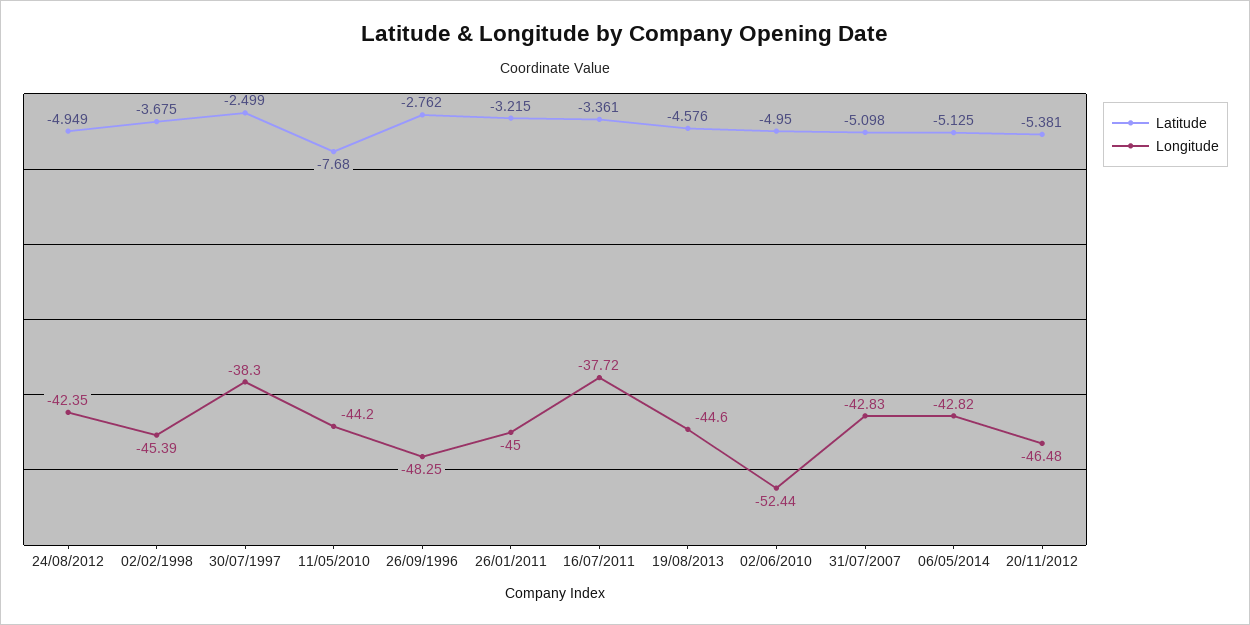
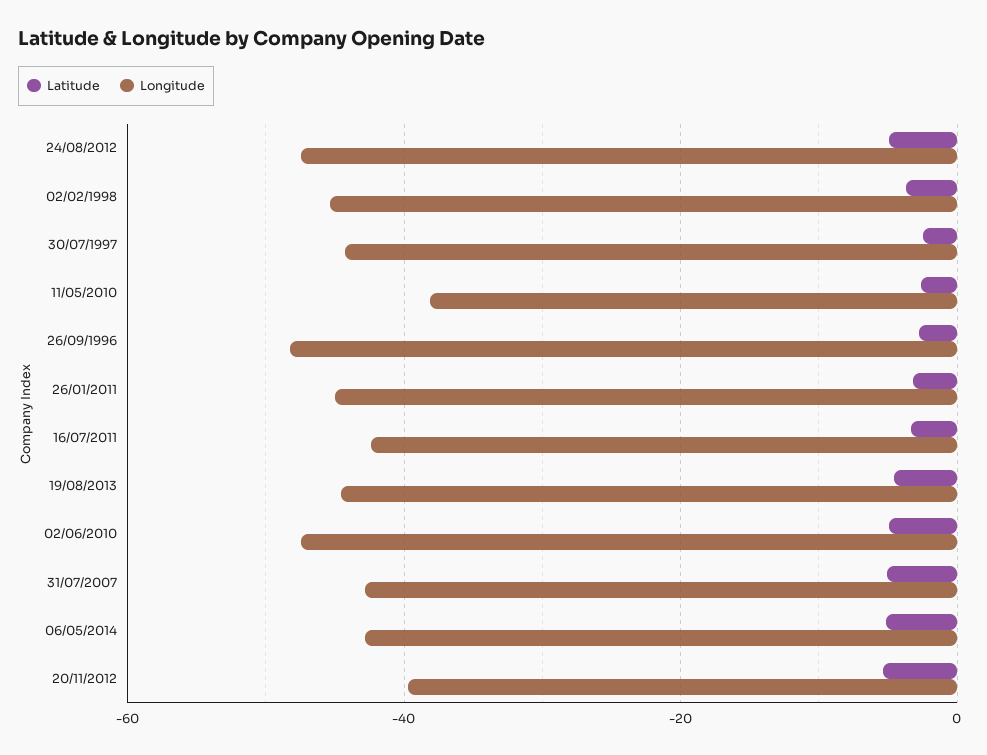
  {
    "Latitude": {
      "24/08/2012": -4.949,
      "02/02/1998": -3.675,
      "30/07/1997": -2.499,
-     "11/05/2010": -7.68,
+     "11/05/2010": -2,
      "26/09/1996": -2.762,
      "26/01/2011": -3.215,
      "16/07/2011": -3.361,
      "19/08/2013": -4.576,
      "02/06/2010": -4.95,
      "31/07/2007": -5.098,
      "06/05/2014": -5.125,
      "20/11/2012": -5.381
    },
    "Longitude": {
-     "24/08/2012": -42.35,
+     "24/08/2012": -48,
      "02/02/1998": -45.39,
-     "30/07/1997": -38.3,
+     "30/07/1997": -44,
-     "11/05/2010": -44.2,
+     "11/05/2010": -38,
      "26/09/1996": -48.25,
      "26/01/2011": -45,
-     "16/07/2011": -37.72,
+     "16/07/2011": -42,
      "19/08/2013": -44.6,
-     "02/06/2010": -52.44,
+     "02/06/2010": -48,
      "31/07/2007": -42.83,
      "06/05/2014": -42.82,
-     "20/11/2012": -46.48
+     "20/11/2012": -40
    }
  }

